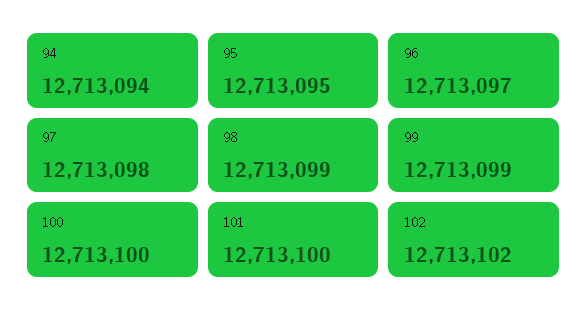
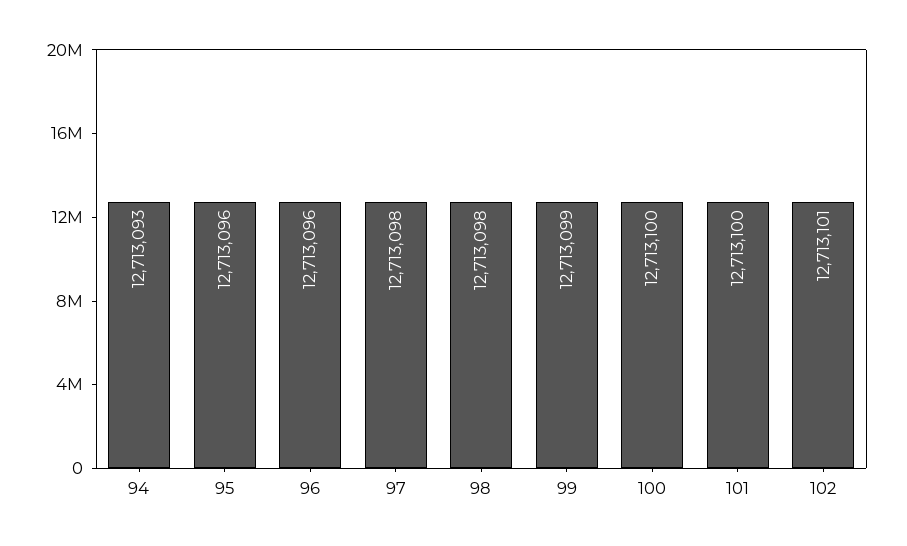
  {
-   "94": 12713094,
+   "94": 12713093,
-   "95": 12713095,
+   "95": 12713096,
-   "96": 12713097,
+   "96": 12713096,
    "97": 12713098,
-   "98": 12713099,
+   "98": 12713098,
    "99": 12713099,
    "100": 12713100,
    "101": 12713100,
-   "102": 12713102
+   "102": 12713101
  }

